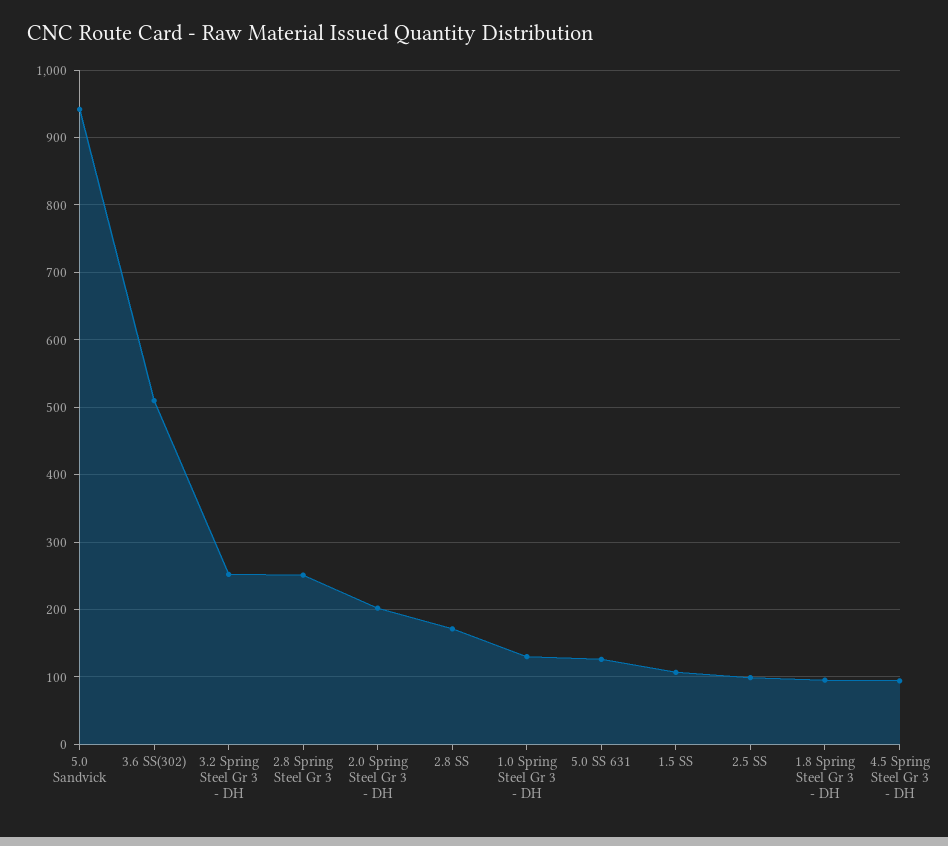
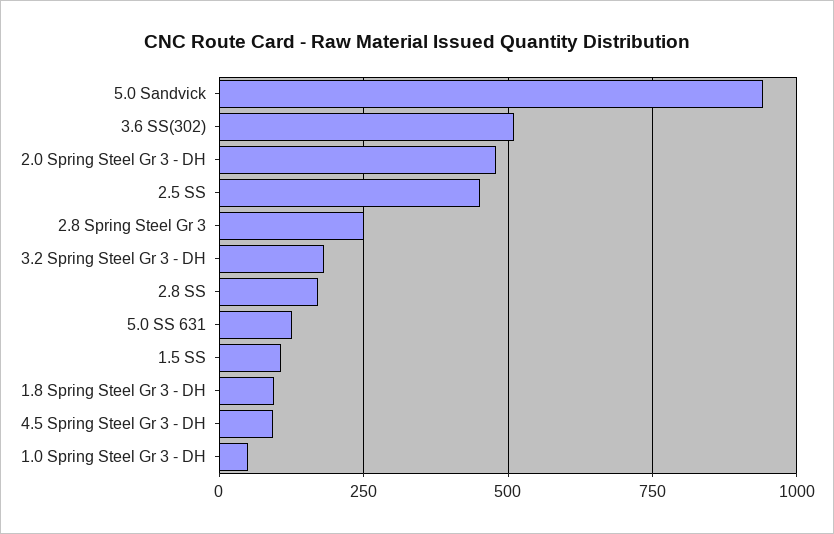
  {
    "5.0 Sandvick": 940,
    "3.6 SS(302)": 510,
-   "3.2 Spring Steel Gr 3 - DH": 250,
+   "3.2 Spring Steel Gr 3 - DH": 175,
    "2.8 Spring Steel Gr 3": 250,
-   "2.0 Spring Steel Gr 3 - DH": 200,
+   "2.0 Spring Steel Gr 3 - DH": 475,
    "2.8 SS": 170,
-   "1.0 Spring Steel Gr 3 - DH": 130,
+   "1.0 Spring Steel Gr 3 - DH": 50,
    "5.0 SS 631": 130,
    "1.5 SS": 110,
-   "2.5 SS": 100,
+   "2.5 SS": 450,
    "1.8 Spring Steel Gr 3 - DH": 100,
    "4.5 Spring Steel Gr 3 - DH": 90
  }

